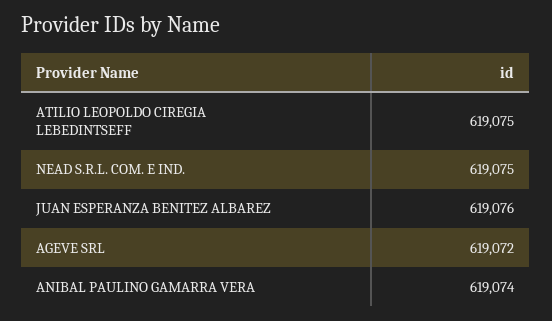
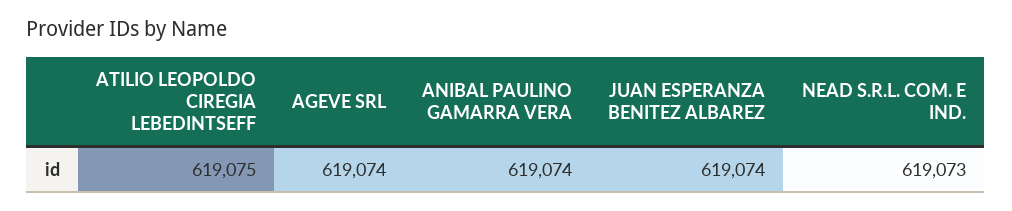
  {
    "ATILIO LEOPOLDO CIREGIA LEBEDINTSEFF": 619075,
-   "NEAD S.R.L. COM. E IND.": 619075,
+   "NEAD S.R.L. COM. E IND.": 619073,
-   "JUAN ESPERANZA BENITEZ ALBAREZ": 619076,
+   "JUAN ESPERANZA BENITEZ ALBAREZ": 619074,
-   "AGEVE SRL": 619072,
+   "AGEVE SRL": 619074,
    "ANIBAL PAULINO GAMARRA VERA": 619074
  }

